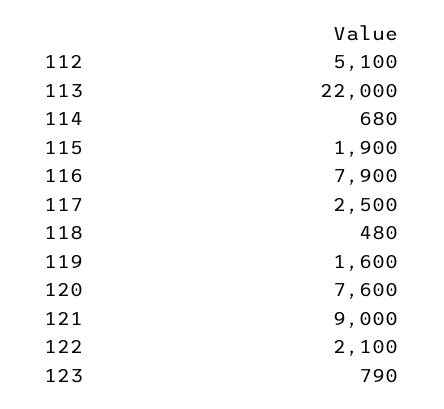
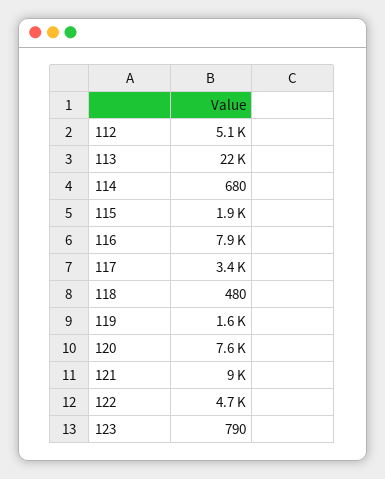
  {
    "112": 5100,
    "113": 22000,
    "114": 680,
    "115": 1900,
    "116": 7900,
-   "117": 2500,
+   "117": 3400,
    "118": 480,
    "119": 1600,
    "120": 7600,
    "121": 9000,
-   "122": 2100,
+   "122": 4700,
    "123": 790
  }

